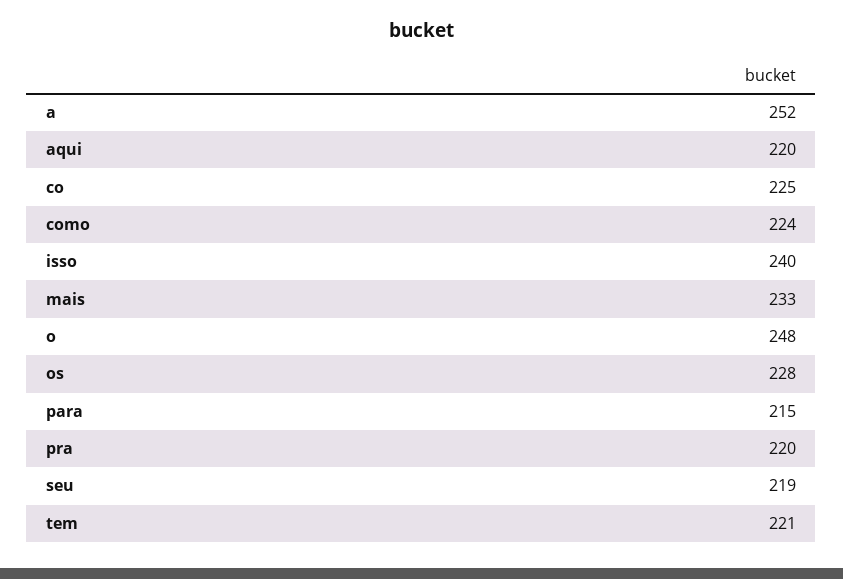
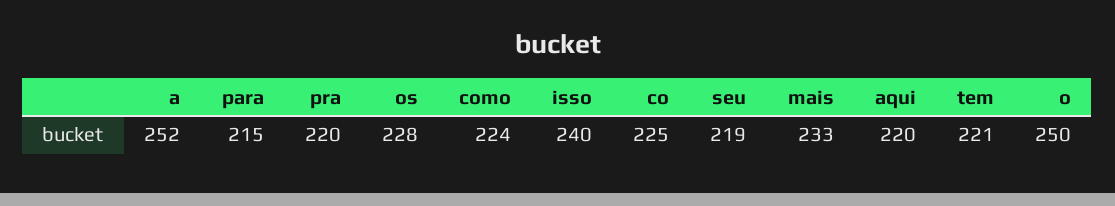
  {
    "a": 252,
    "aqui": 220,
    "co": 225,
    "como": 224,
    "isso": 240,
    "mais": 233,
-   "o": 248,
+   "o": 250,
    "os": 228,
    "para": 215,
    "pra": 220,
    "seu": 219,
    "tem": 221
  }

